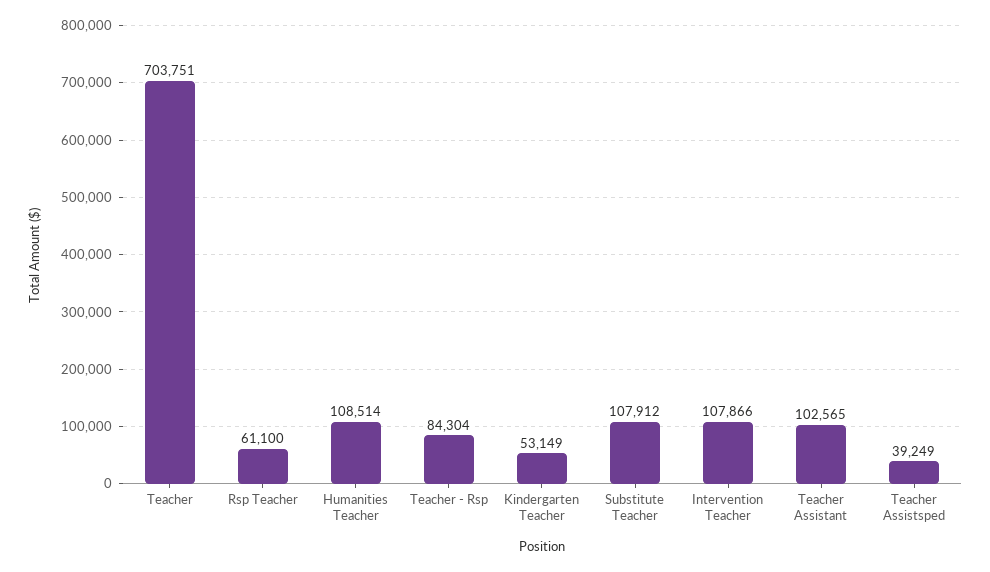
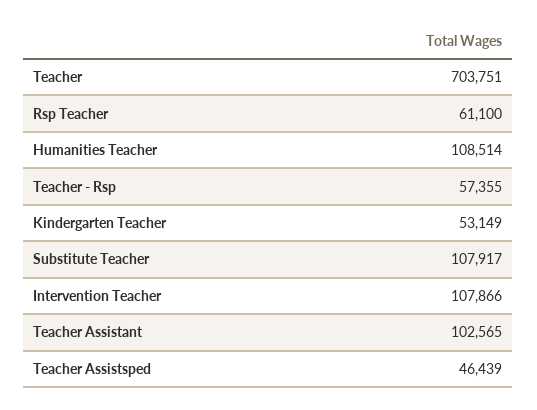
  {
    "Teacher": 703751,
    "Rsp Teacher": 61100,
    "Humanities Teacher": 108514,
-   "Teacher - Rsp": 84304,
+   "Teacher - Rsp": 57355,
    "Kindergarten Teacher": 53149,
-   "Substitute Teacher": 107912,
+   "Substitute Teacher": 107917,
    "Intervention Teacher": 107866,
    "Teacher Assistant": 102565,
-   "Teacher Assistsped": 39249
+   "Teacher Assistsped": 46439
  }

